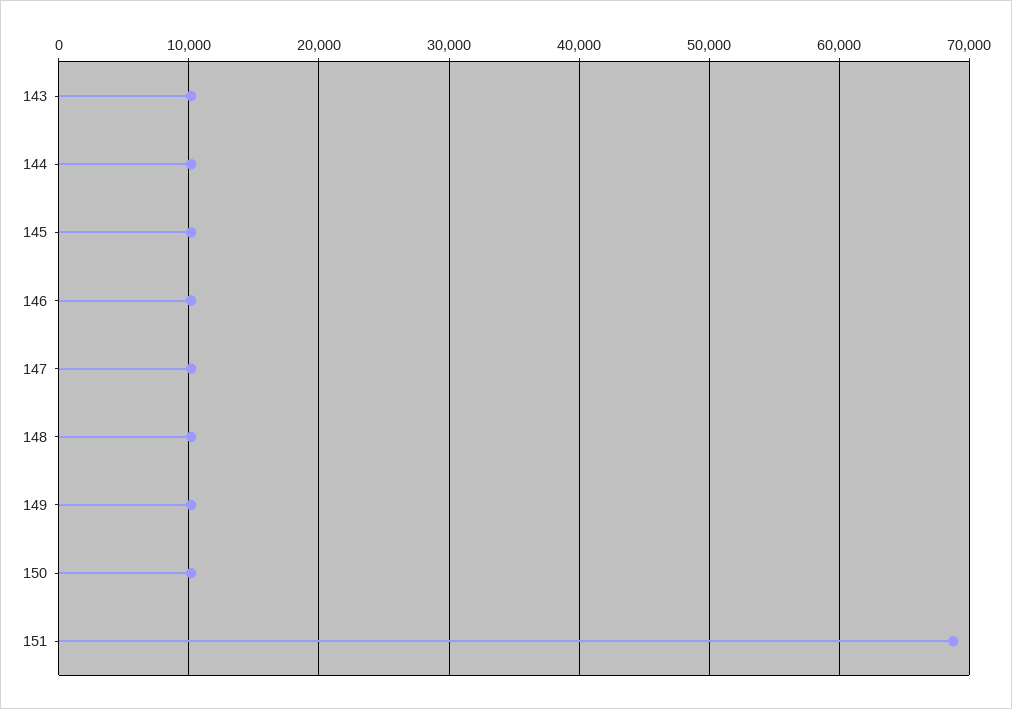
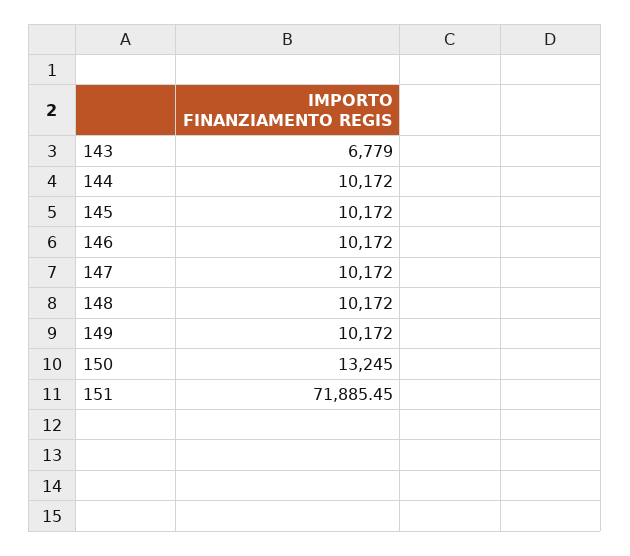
  {
-   "143": 10000,
+   "143": 6779,
    "144": 10172,
    "145": 10172,
    "146": 10172,
    "147": 10172,
    "148": 10172,
    "149": 10172,
-   "150": 10000,
+   "150": 13245,
-   "151": 69000
+   "151": 71885.45
  }

